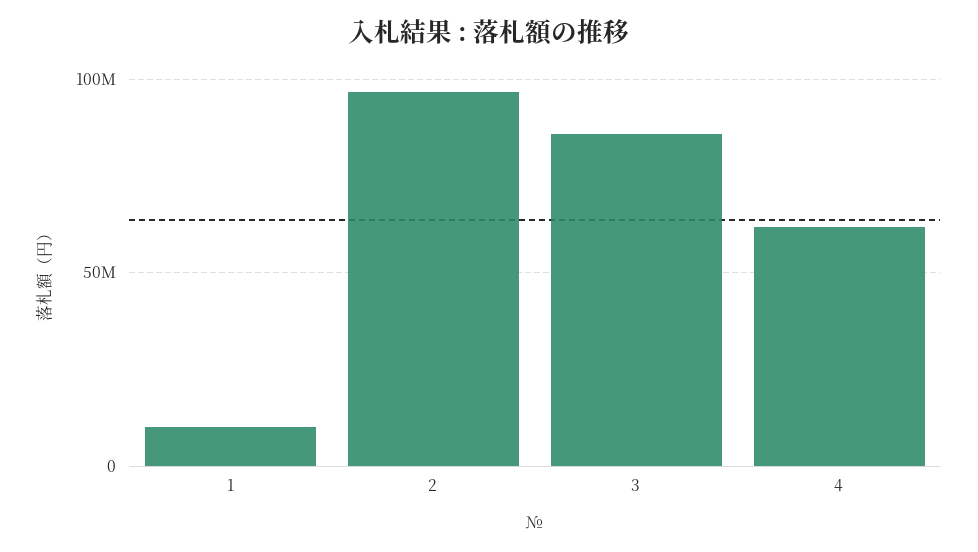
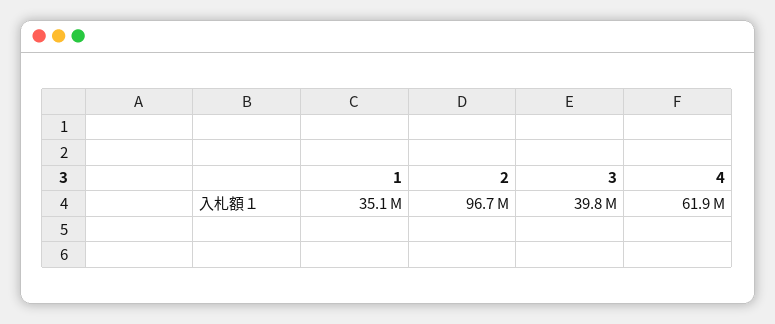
  {
-   "1": 10000000,
+   "1": 35100000,
    "2": 96700000,
-   "3": 85000000,
+   "3": 39800000,
    "4": 61900000
  }

